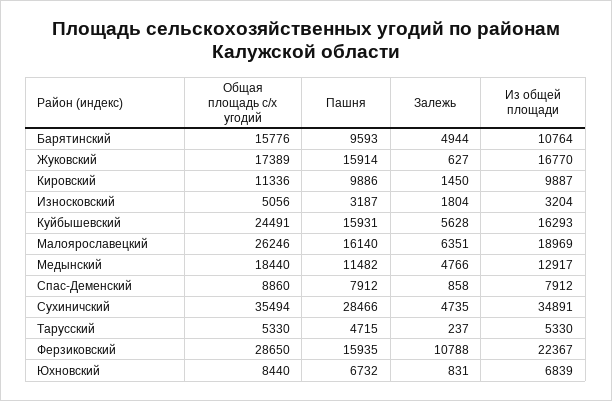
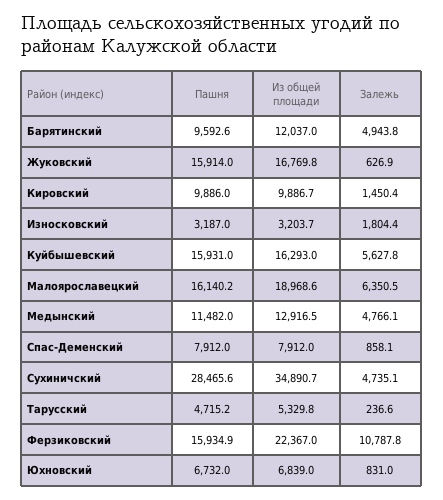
  {
-   "Общая площадь с/х угодий": {
-     "Барятинский": 15776,
-     "Жуковский": 17389,
-     "Кировский": 11336,
-     "Износковский": 5056,
-     "Куйбышевский": 24491,
-     "Малоярославецкий": 26246,
-     "Медынский": 18440,
-     "Спас-Деменский": 8860,
-     "Сухиничский": 35494,
-     "Тарусский": 5330,
-     "Ферзиковский": 28650,
-     "Юхновский": 8440
-   },
    "Пашня": {
      "Барятинский": 9592.6,
      "Жуковский": 15914,
      "Кировский": 9886,
      "Износковский": 3187,
      "Куйбышевский": 15931,
      "Малоярославецкий": 16140.2,
      "Медынский": 11482,
      "Спас-Деменский": 7912,
      "Сухиничский": 28465.6,
      "Тарусский": 4715.2,
      "Ферзиковский": 15934.9,
      "Юхновский": 6732
    },
    "Залежь": {
      "Барятинский": 4943.8,
      "Жуковский": 626.9,
      "Кировский": 1450.4,
      "Износковский": 1804.4,
      "Куйбышевский": 5627.8,
      "Малоярославецкий": 6350.5,
      "Медынский": 4766.1,
      "Спас-Деменский": 858.1,
      "Сухиничский": 4735.1,
      "Тарусский": 236.6,
      "Ферзиковский": 10787.8,
      "Юхновский": 831
    },
    "Из общей площади": {
-     "Барятинский": 10764,
+     "Барятинский": 12037,
      "Жуковский": 16769.8,
      "Кировский": 9886.7,
      "Износковский": 3203.7,
      "Куйбышевский": 16293,
      "Малоярославецкий": 18968.6,
      "Медынский": 12916.5,
      "Спас-Деменский": 7912,
      "Сухиничский": 34890.7,
      "Тарусский": 5329.8,
      "Ферзиковский": 22367,
      "Юхновский": 6839
    }
  }

